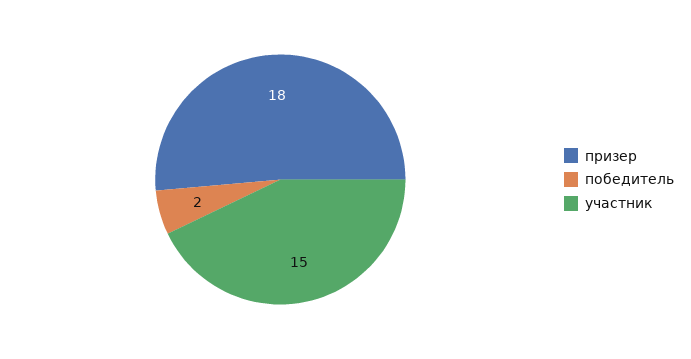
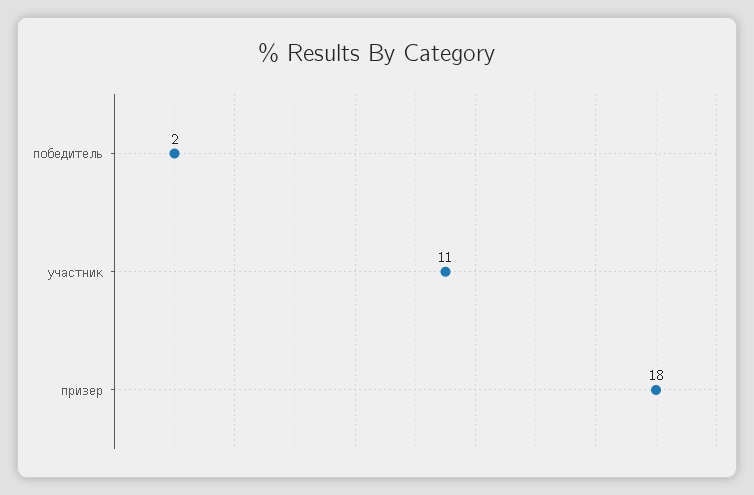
  {
    "призер": 18,
    "победитель": 2,
-   "участник": 15
+   "участник": 11
  }

